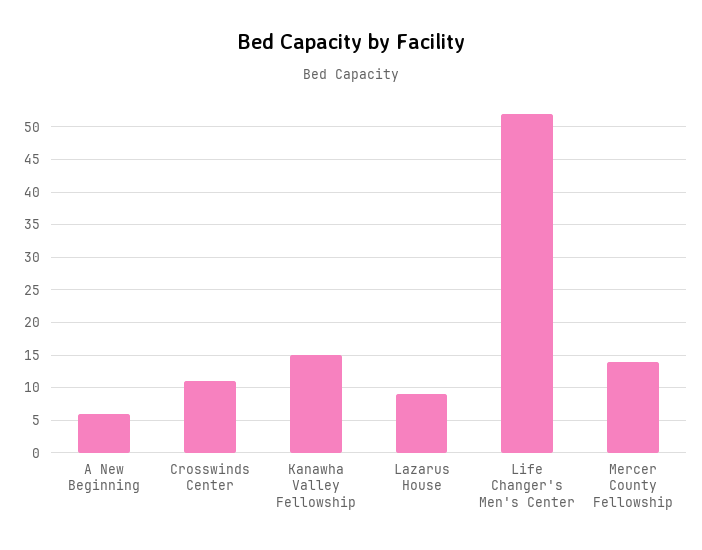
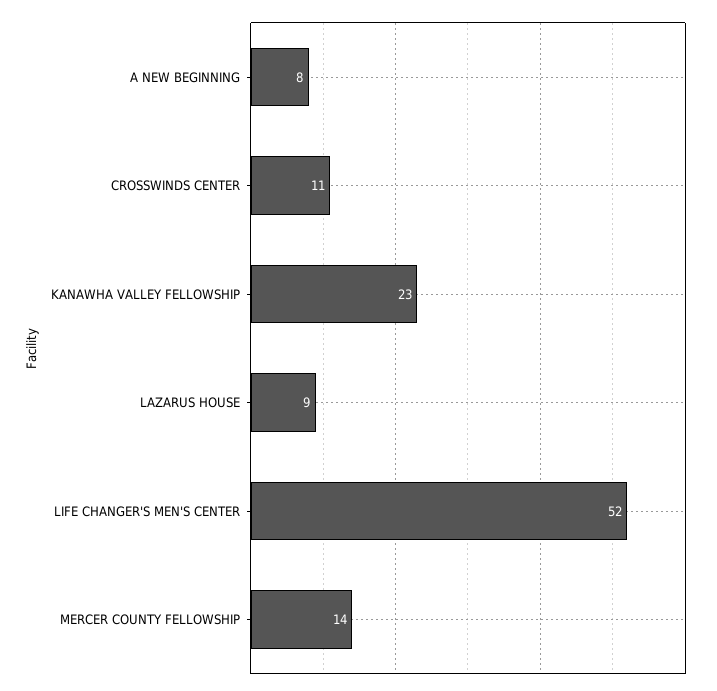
  {
-   "A New Beginning": 6,
+   "A New Beginning": 8,
    "Crosswinds Center": 11,
-   "Kanawha Valley Fellowship": 15,
+   "Kanawha Valley Fellowship": 23,
    "Lazarus House": 9,
    "Life Changer's Men's Center": 52,
    "Mercer County Fellowship": 14
  }

